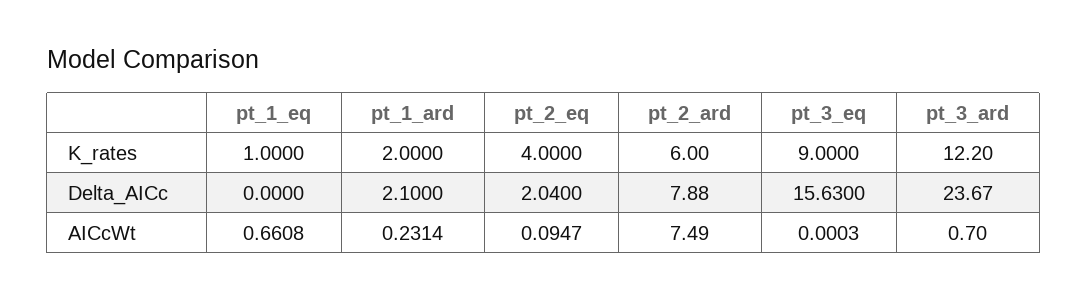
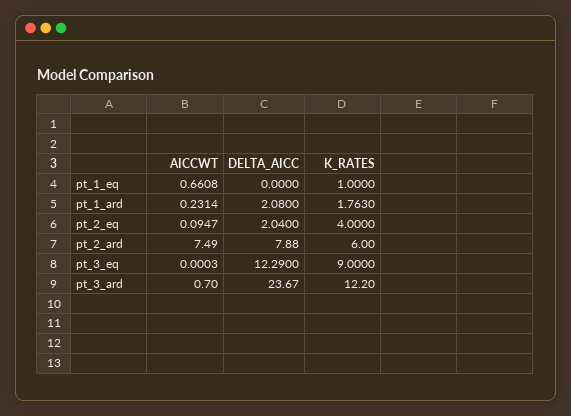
  {
    "pt_1_eq": {
      "K_rates": 1,
      "Delta_AICc": 0,
      "AICcWt": 0.6608
    },
    "pt_1_ard": {
-     "K_rates": 2,
+     "K_rates": 1.763,
-     "Delta_AICc": 2.1,
+     "Delta_AICc": 2.08,
      "AICcWt": 0.2314
    },
    "pt_2_eq": {
      "K_rates": 4,
      "Delta_AICc": 2.04,
      "AICcWt": 0.0947
    },
    "pt_2_ard": {
      "K_rates": 6,
      "Delta_AICc": 7.88,
      "AICcWt": 7.49
    },
    "pt_3_eq": {
      "K_rates": 9,
-     "Delta_AICc": 15.63,
+     "Delta_AICc": 12.29,
      "AICcWt": 0.0003
    },
    "pt_3_ard": {
      "K_rates": 12.2,
      "Delta_AICc": 23.67,
      "AICcWt": 0.7
    }
  }

